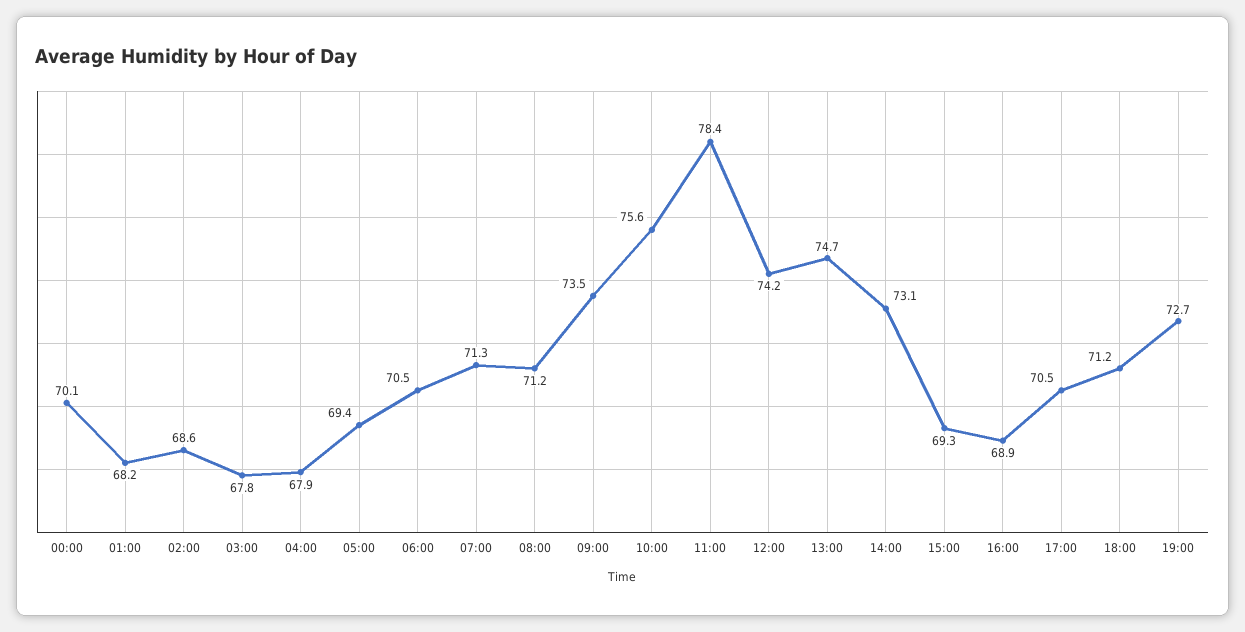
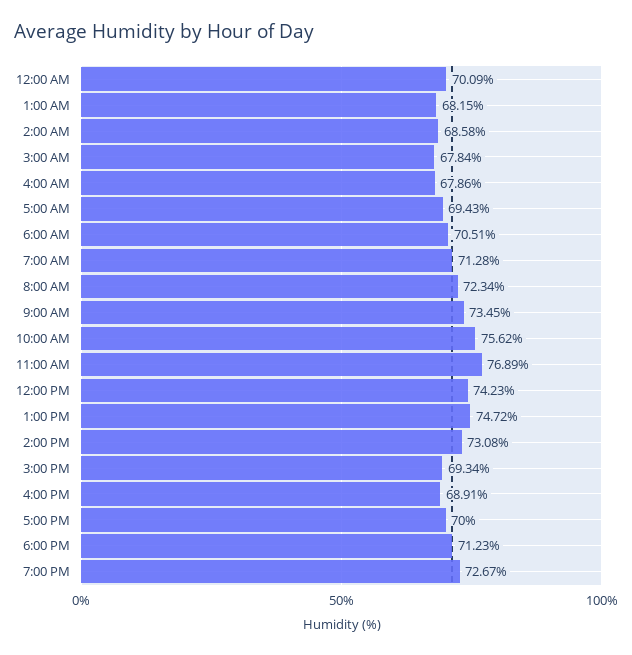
  {
    "00:00": 70.09,
    "01:00": 68.15,
    "02:00": 68.58,
    "03:00": 67.84,
    "04:00": 67.86,
    "05:00": 69.43,
    "06:00": 70.51,
    "07:00": 71.28,
-   "08:00": 71.2,
+   "08:00": 72.34,
    "09:00": 73.45,
    "10:00": 75.62,
-   "11:00": 78.4,
+   "11:00": 76.89,
    "12:00": 74.23,
    "13:00": 74.72,
    "14:00": 73.08,
    "15:00": 69.34,
    "16:00": 68.91,
-   "17:00": 70.5,
+   "17:00": 70,
    "18:00": 71.23,
    "19:00": 72.67
  }

